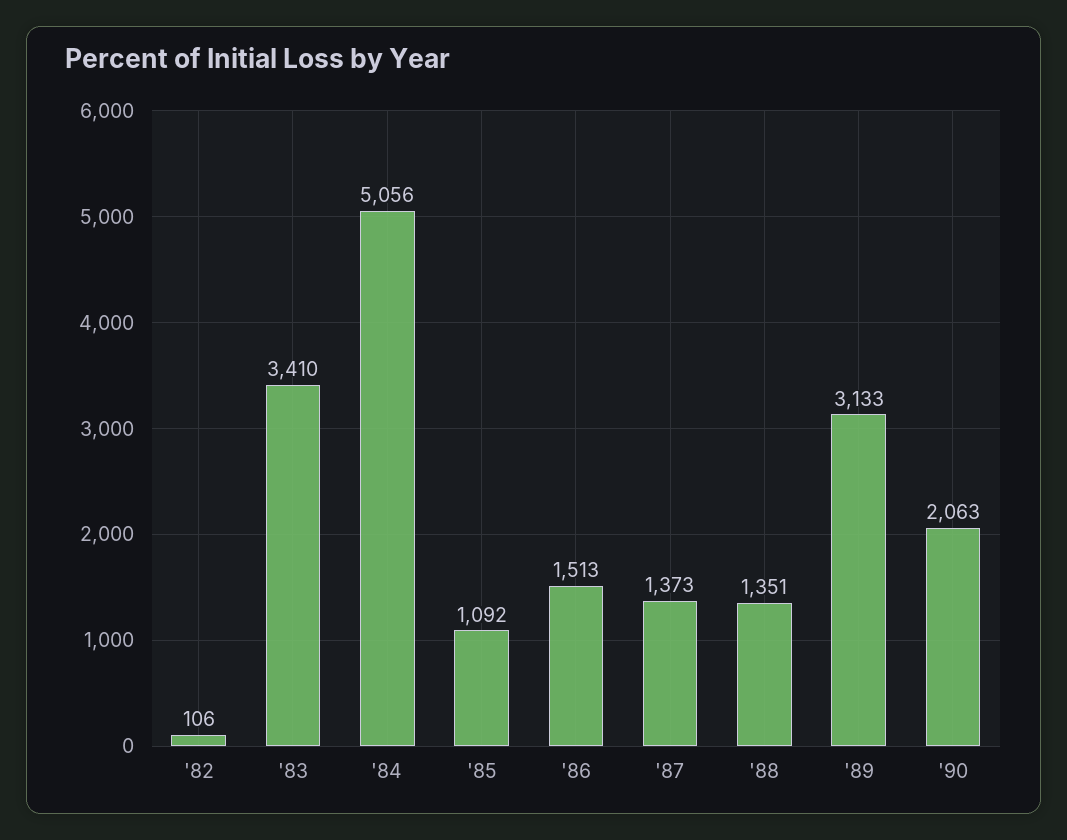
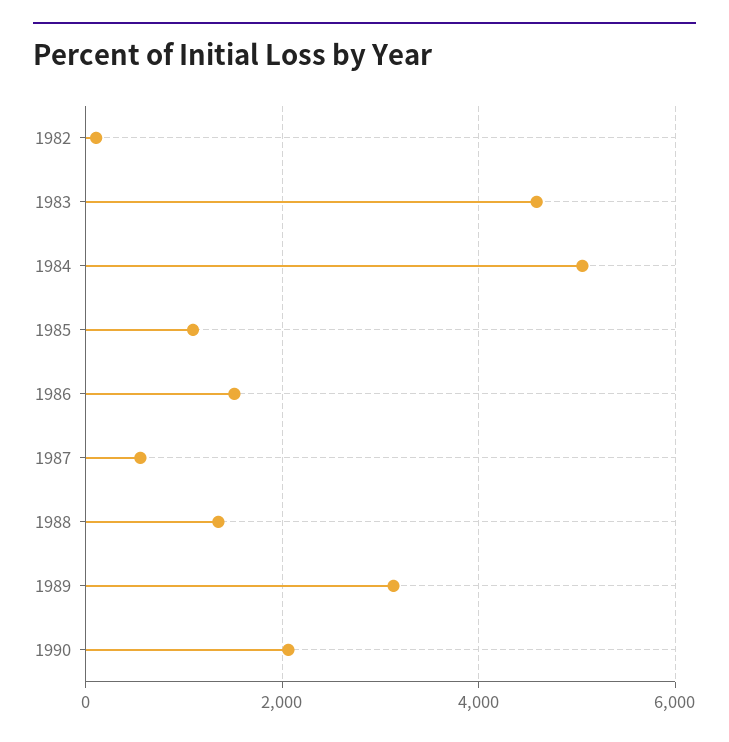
  {
    "'82": 106,
-   "'83": 3410,
+   "'83": 4600,
    "'84": 5056,
    "'85": 1092,
    "'86": 1513,
-   "'87": 1373,
+   "'87": 600,
    "'88": 1351,
    "'89": 3133,
    "'90": 2063
  }

